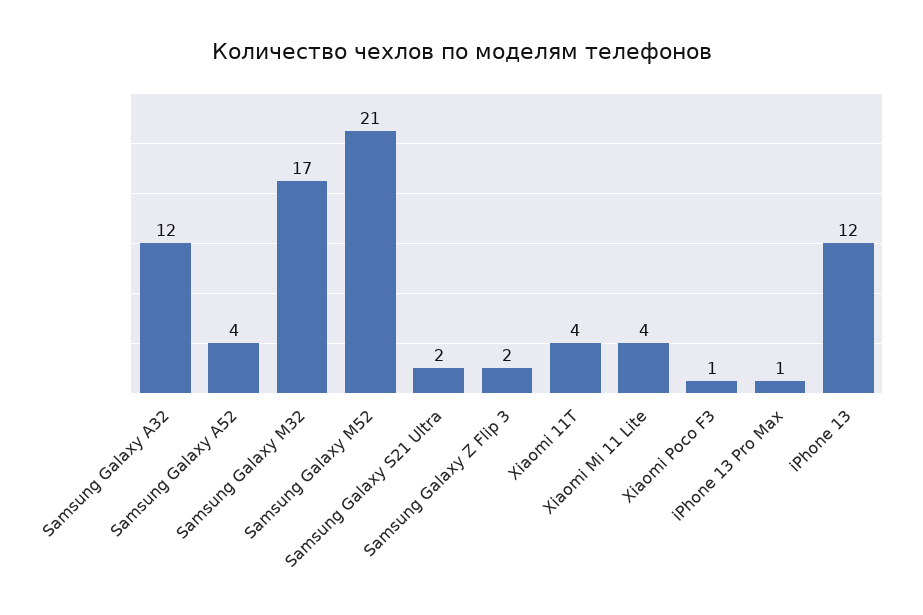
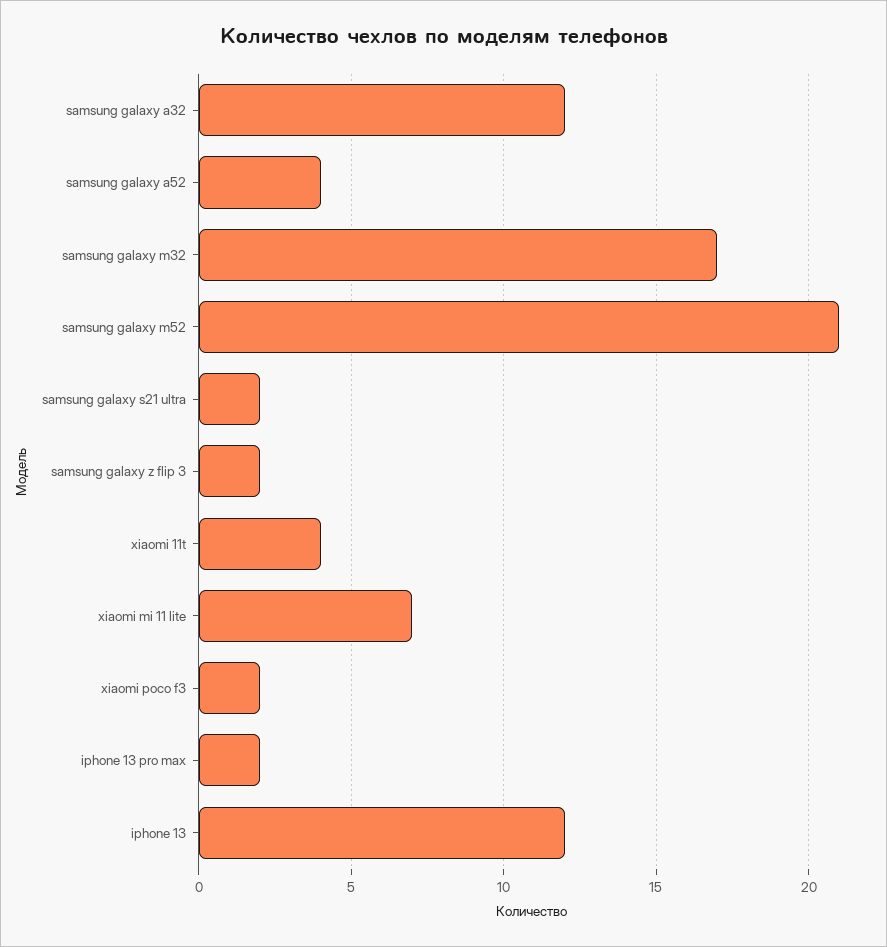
  {
    "Samsung Galaxy A32": 12,
    "Samsung Galaxy A52": 4,
    "Samsung Galaxy M32": 17,
    "Samsung Galaxy M52": 21,
    "Samsung Galaxy S21 Ultra": 2,
    "Samsung Galaxy Z Flip 3": 2,
    "Xiaomi 11T": 4,
-   "Xiaomi Mi 11 Lite": 4,
+   "Xiaomi Mi 11 Lite": 7,
-   "Xiaomi Poco F3": 1,
+   "Xiaomi Poco F3": 2,
-   "iPhone 13 Pro Max": 1,
+   "iPhone 13 Pro Max": 2,
    "iPhone 13": 12
  }

